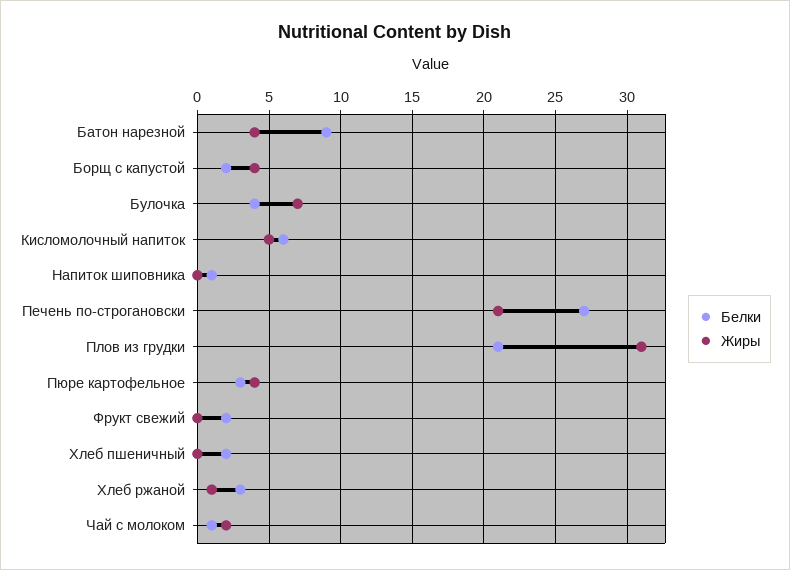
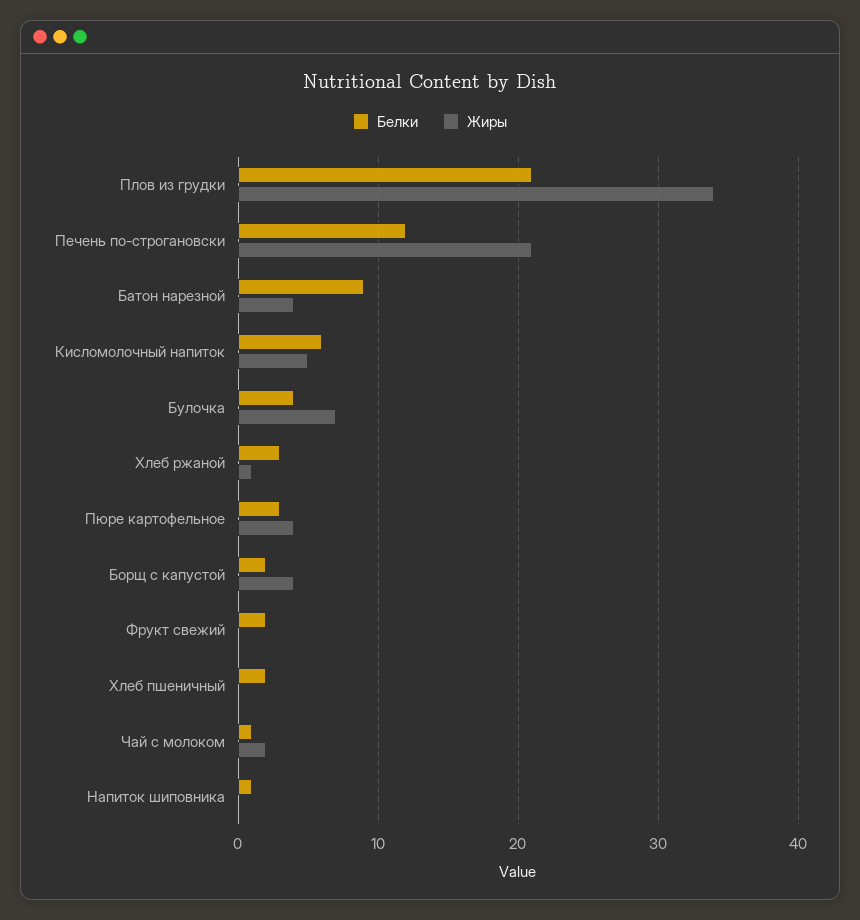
  {
    "Белки": {
      "Батон нарезной": 9,
      "Борщ с капустой": 2,
      "Булочка": 4,
      "Кисломолочный напиток": 6,
      "Напиток шиповника": 1,
-     "Печень по-строгановски": 27,
+     "Печень по-строгановски": 12,
      "Плов из грудки": 21,
      "Пюре картофельное": 3,
      "Фрукт свежий": 2,
      "Хлеб пшеничный": 2,
      "Хлеб ржаной": 3,
      "Чай с молоком": 1
    },
    "Жиры": {
      "Батон нарезной": 4,
      "Борщ с капустой": 4,
      "Булочка": 7,
      "Кисломолочный напиток": 5,
      "Напиток шиповника": 0,
      "Печень по-строгановски": 21,
-     "Плов из грудки": 31,
+     "Плов из грудки": 34,
      "Пюре картофельное": 4,
      "Фрукт свежий": 0,
      "Хлеб пшеничный": 0,
      "Хлеб ржаной": 1,
      "Чай с молоком": 2
    }
  }

